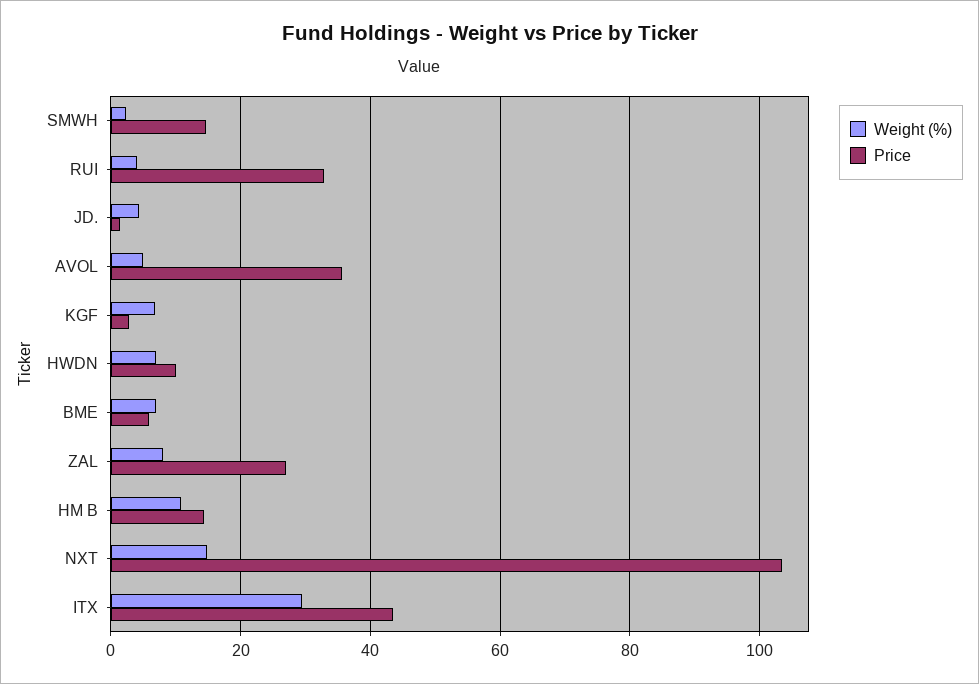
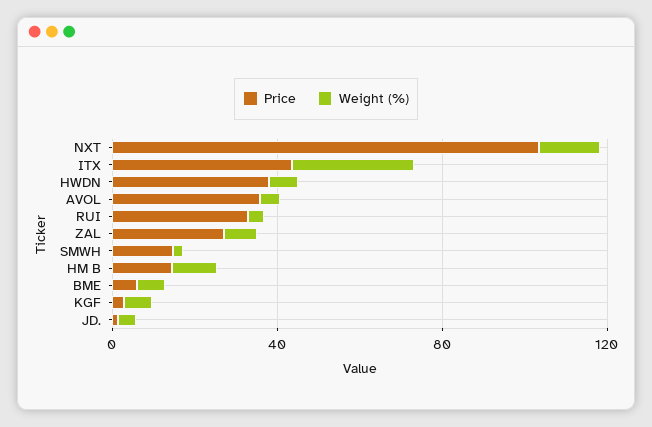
  {
    "Weight (%)": {
      "SMWH": 2,
      "RUI": 4,
      "JD.": 4,
      "AVOL": 4,
      "KGF": 6,
      "HWDN": 6,
      "BME": 6,
      "ZAL": 8,
      "HM B": 10,
      "NXT": 14,
      "ITX": 30
    },
    "Price": {
      "SMWH": 14,
      "RUI": 32,
      "JD.": 2,
      "AVOL": 36,
      "KGF": 2,
-     "HWDN": 10,
+     "HWDN": 40,
      "BME": 6,
      "ZAL": 26,
      "HM B": 14,
      "NXT": 104,
      "ITX": 44
    }
  }

